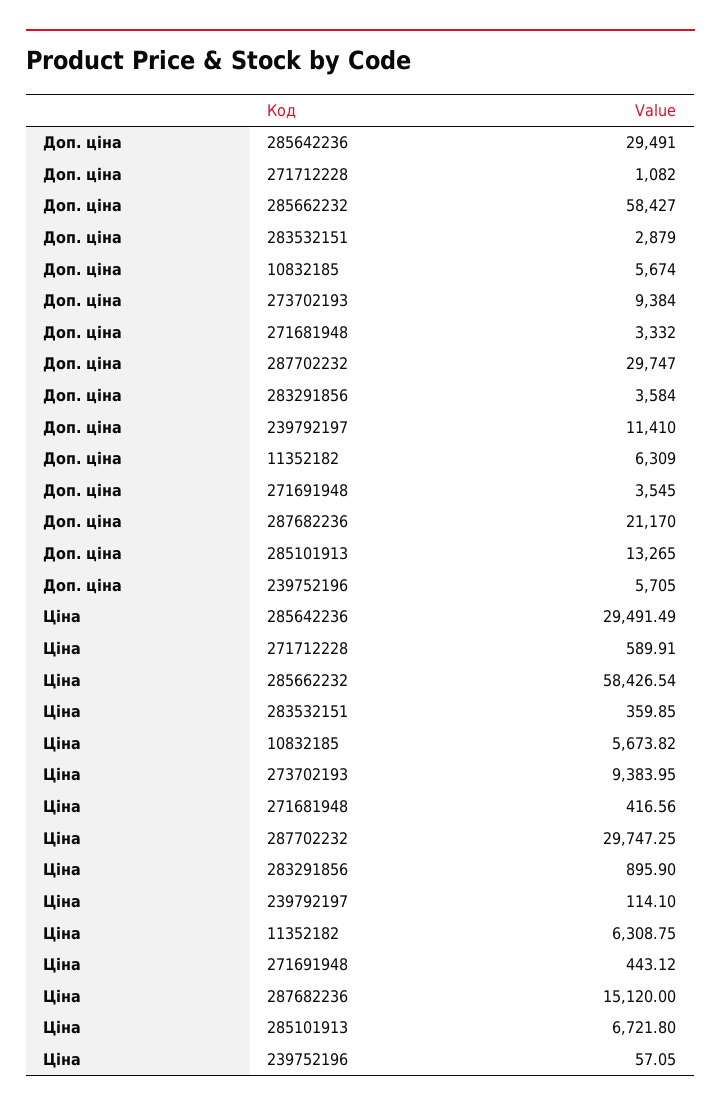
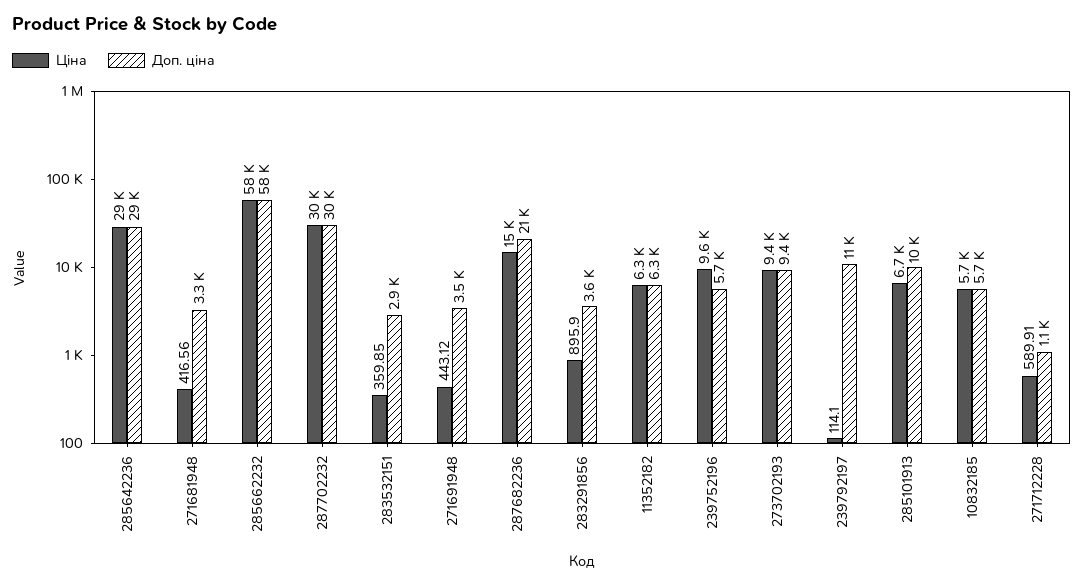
  {
    "Доп. ціна": {
      "285642236": 29491,
      "271712228": 1082,
      "285662232": 58427,
      "283532151": 2879,
      "10832185": 5674,
      "273702193": 9384,
      "271681948": 3332,
      "287702232": 29747,
      "283291856": 3584,
      "239792197": 11410,
      "11352182": 6309,
      "271691948": 3545,
      "287682236": 21170,
-     "285101913": 13265,
+     "285101913": 10000,
      "239752196": 5705
    },
    "Ціна": {
      "285642236": 29491.49,
      "271712228": 589.91,
      "285662232": 58426.54,
      "283532151": 359.85,
      "10832185": 5673.82,
      "273702193": 9383.95,
      "271681948": 416.56,
      "287702232": 29747.25,
      "283291856": 895.9,
      "239792197": 114.1,
      "11352182": 6308.75,
      "271691948": 443.12,
      "287682236": 15120,
      "285101913": 6721.8,
-     "239752196": 57.05
+     "239752196": 9600
    }
  }

